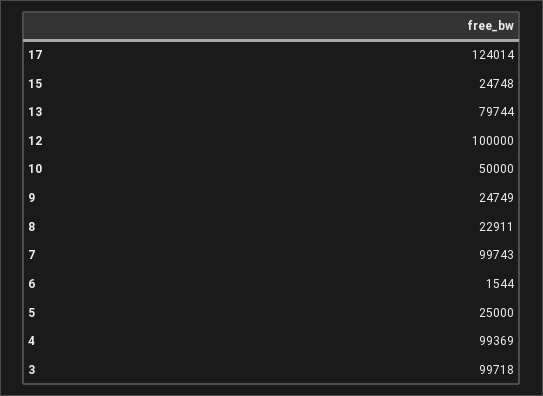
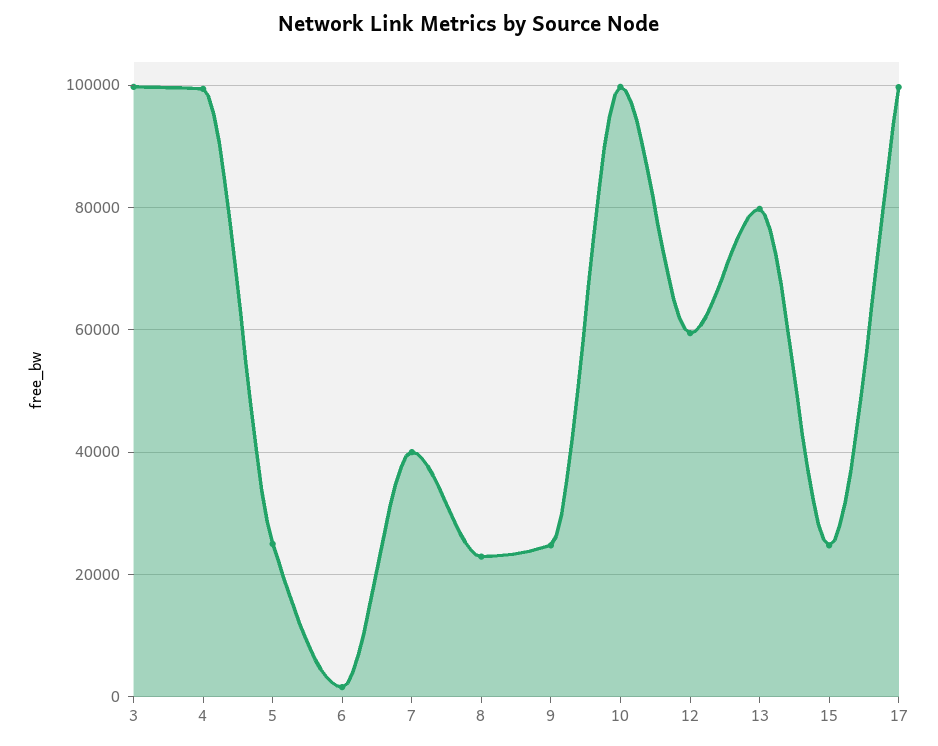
  {
-   "17": 124014,
+   "17": 100000,
    "15": 24748,
    "13": 79744,
-   "12": 100000,
+   "12": 60000,
-   "10": 50000,
+   "10": 100000,
    "9": 24749,
    "8": 22911,
-   "7": 99743,
+   "7": 40000,
    "6": 1544,
    "5": 25000,
    "4": 99369,
    "3": 99718
  }

